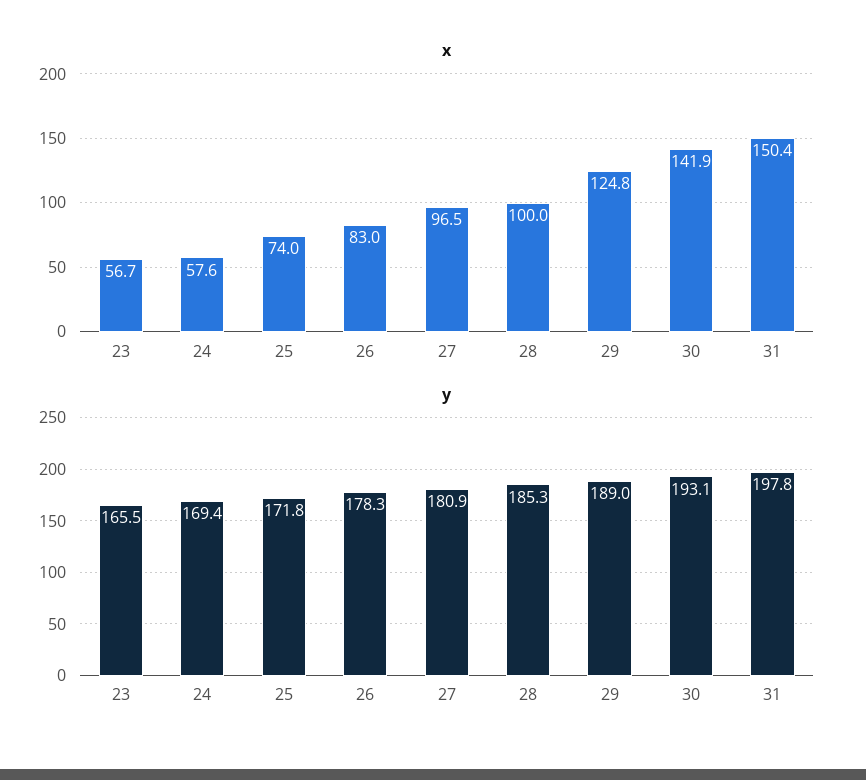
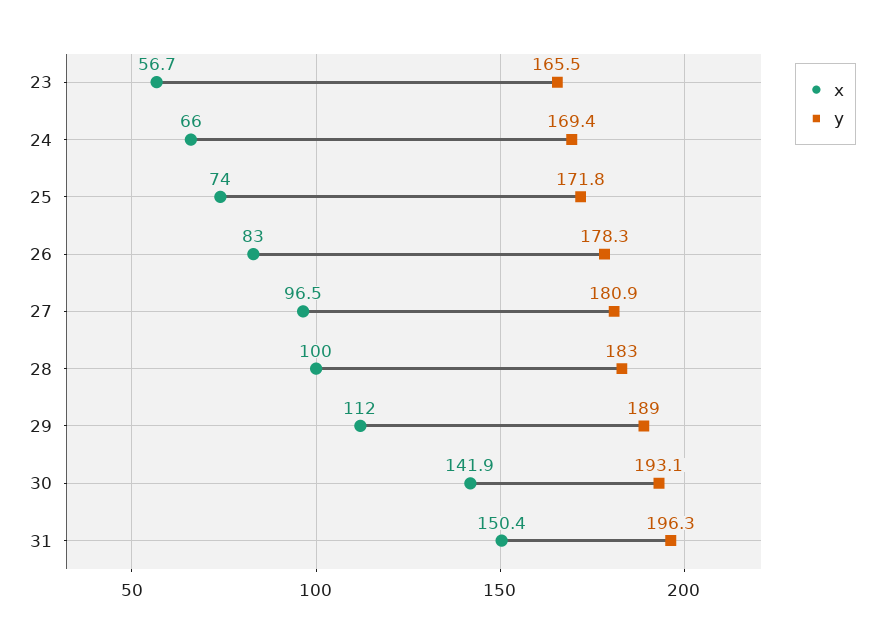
  {
    "x": {
      "23": 56.7,
-     "24": 57.6,
+     "24": 66,
      "25": 74,
      "26": 83,
      "27": 96.5,
      "28": 100,
-     "29": 124.8,
+     "29": 112,
      "30": 141.9,
      "31": 150.4
    },
    "y": {
      "23": 165.5,
      "24": 169.4,
      "25": 171.8,
      "26": 178.3,
      "27": 180.9,
-     "28": 185.3,
+     "28": 183,
      "29": 189,
      "30": 193.1,
-     "31": 197.8
+     "31": 196.3
    }
  }

